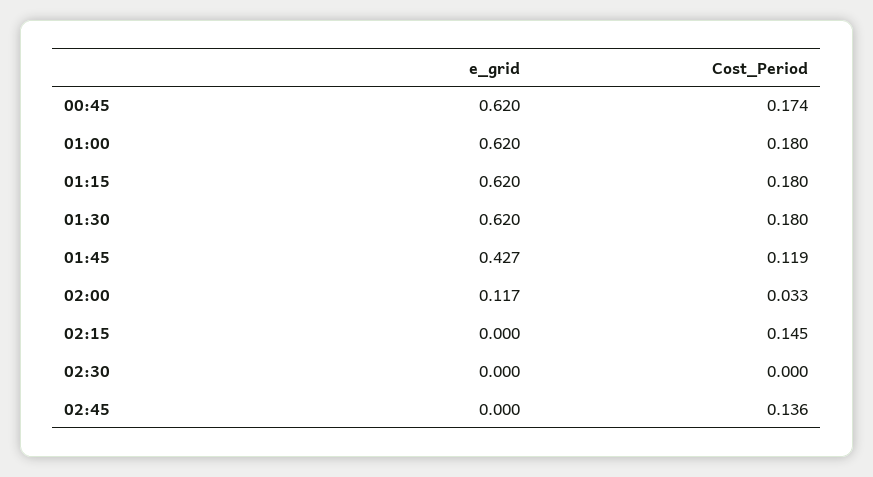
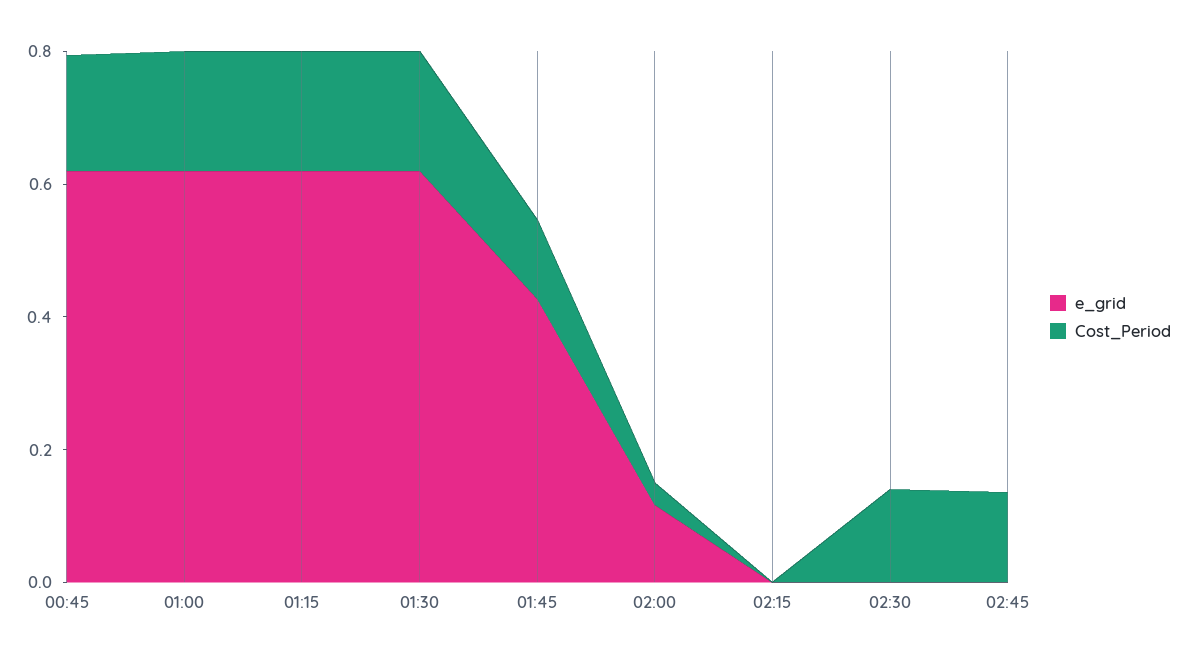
  {
    "e_grid": {
      "00:45": 0.62,
      "01:00": 0.62,
      "01:15": 0.62,
      "01:30": 0.62,
      "01:45": 0.427,
      "02:00": 0.117,
      "02:15": 0,
      "02:30": 0,
      "02:45": 0
    },
    "Cost_Period": {
      "00:45": 0.174,
      "01:00": 0.18,
      "01:15": 0.18,
      "01:30": 0.18,
      "01:45": 0.119,
      "02:00": 0.033,
-     "02:15": 0.145,
+     "02:15": 0,
-     "02:30": 0,
+     "02:30": 0.15,
      "02:45": 0.136
    }
  }

